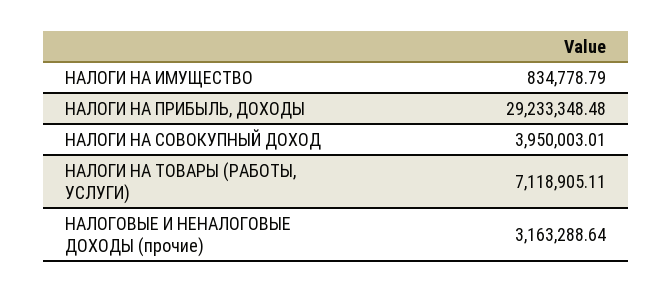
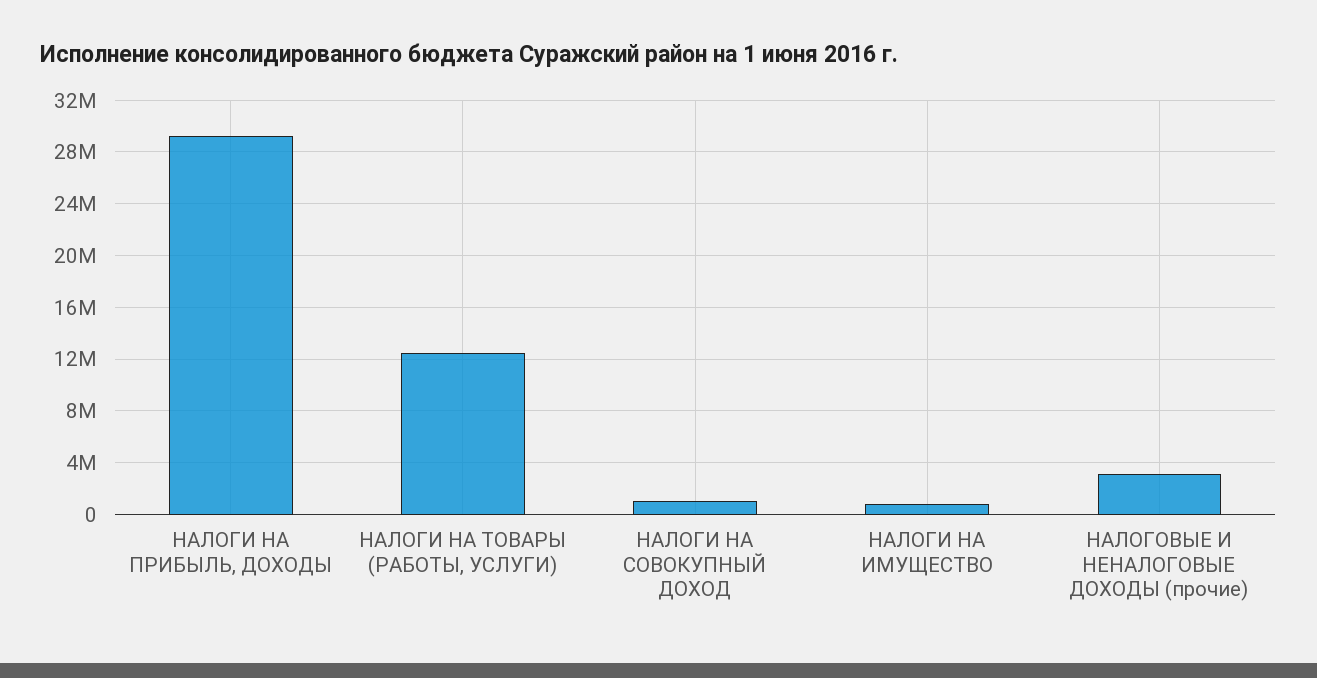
  {
    "НАЛОГИ НА ИМУЩЕСТВО": 834778.79,
    "НАЛОГИ НА ПРИБЫЛЬ, ДОХОДЫ": 29233348.48,
-   "НАЛОГИ НА СОВОКУПНЫЙ ДОХОД": 3950003.01,
+   "НАЛОГИ НА СОВОКУПНЫЙ ДОХОД": 1000000,
-   "НАЛОГИ НА ТОВАРЫ (РАБОТЫ, УСЛУГИ)": 7118905.11,
+   "НАЛОГИ НА ТОВАРЫ (РАБОТЫ, УСЛУГИ)": 12500000,
    "НАЛОГОВЫЕ И НЕНАЛОГОВЫЕ ДОХОДЫ (прочие)": 3163288.64
  }

